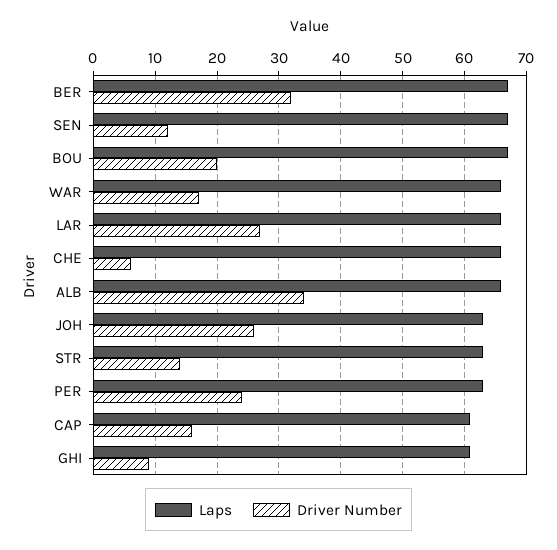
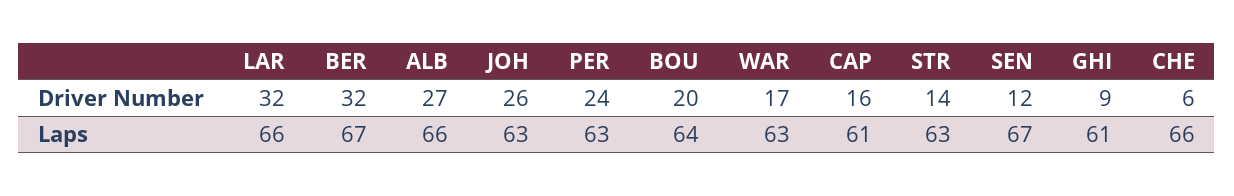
  {
    "Laps": {
      "BER": 67,
      "SEN": 67,
-     "BOU": 67,
+     "BOU": 64,
-     "WAR": 66,
+     "WAR": 63,
      "LAR": 66,
      "CHE": 66,
      "ALB": 66,
      "JOH": 63,
      "STR": 63,
      "PER": 63,
      "CAP": 61,
      "GHI": 61
    },
    "Driver Number": {
      "BER": 32,
      "SEN": 12,
      "BOU": 20,
      "WAR": 17,
-     "LAR": 27,
+     "LAR": 32,
      "CHE": 6,
-     "ALB": 34,
+     "ALB": 27,
      "JOH": 26,
      "STR": 14,
      "PER": 24,
      "CAP": 16,
      "GHI": 9
    }
  }

